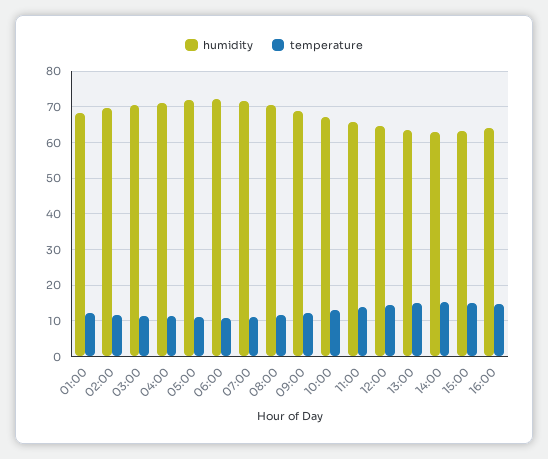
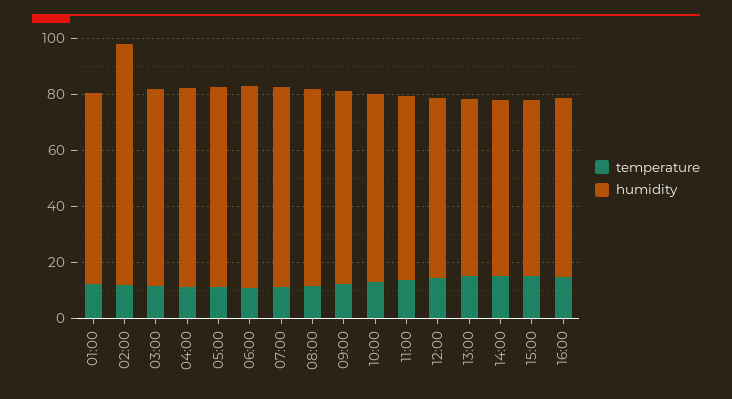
  {
    "humidity": {
      "01:00": 68,
-     "02:00": 70,
+     "02:00": 85,
      "03:00": 70,
      "04:00": 72,
      "05:00": 72,
      "06:00": 72,
      "07:00": 72,
      "08:00": 70,
      "09:00": 68,
      "10:00": 68,
      "11:00": 66,
      "12:00": 64,
      "13:00": 64,
      "14:00": 62,
      "15:00": 64,
      "16:00": 64
    },
    "temperature": {
      "01:00": 12,
      "02:00": 12,
      "03:00": 12,
      "04:00": 12,
      "05:00": 12,
      "06:00": 10,
      "07:00": 12,
      "08:00": 12,
      "09:00": 12,
      "10:00": 14,
      "11:00": 14,
      "12:00": 14,
      "13:00": 14,
      "14:00": 16,
      "15:00": 16,
      "16:00": 14
    }
  }

